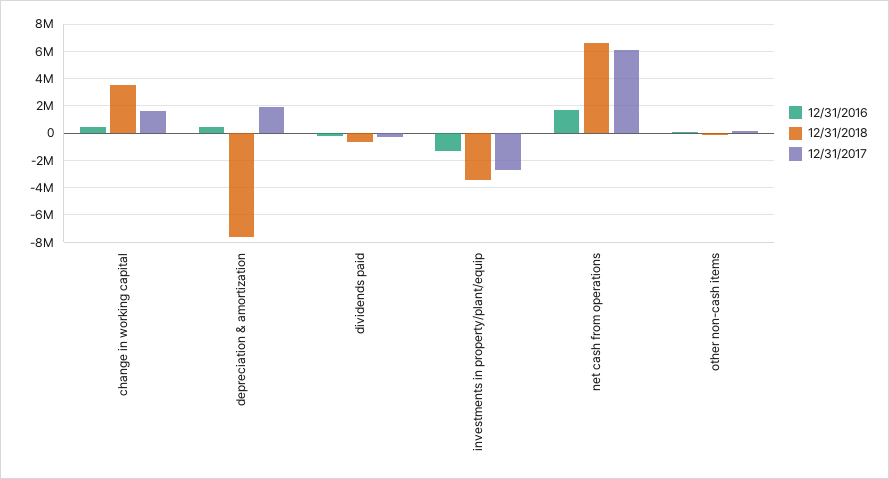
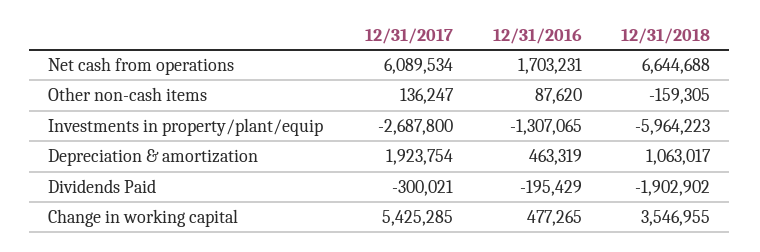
  {
    "12/31/2016": {
      "change in working capital": 477265,
      "depreciation & amortization": 463319,
      "dividends paid": -195429,
      "investments in property/plant/equip": -1307065,
      "net cash from operations": 1703231,
      "other non-cash items": 87620
    },
    "12/31/2018": {
      "change in working capital": 3546955,
-     "depreciation & amortization": -7500000,
+     "depreciation & amortization": 1063017,
-     "dividends paid": -500000,
+     "dividends paid": -1902902,
-     "investments in property/plant/equip": -3500000,
+     "investments in property/plant/equip": -5964223,
      "net cash from operations": 6644688,
      "other non-cash items": -159305
    },
    "12/31/2017": {
-     "change in working capital": 1500000,
+     "change in working capital": 5425285,
      "depreciation & amortization": 1923754,
      "dividends paid": -300021,
      "investments in property/plant/equip": -2687800,
      "net cash from operations": 6089534,
      "other non-cash items": 136247
    }
  }

